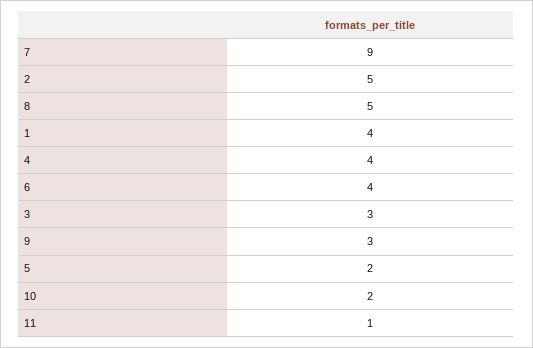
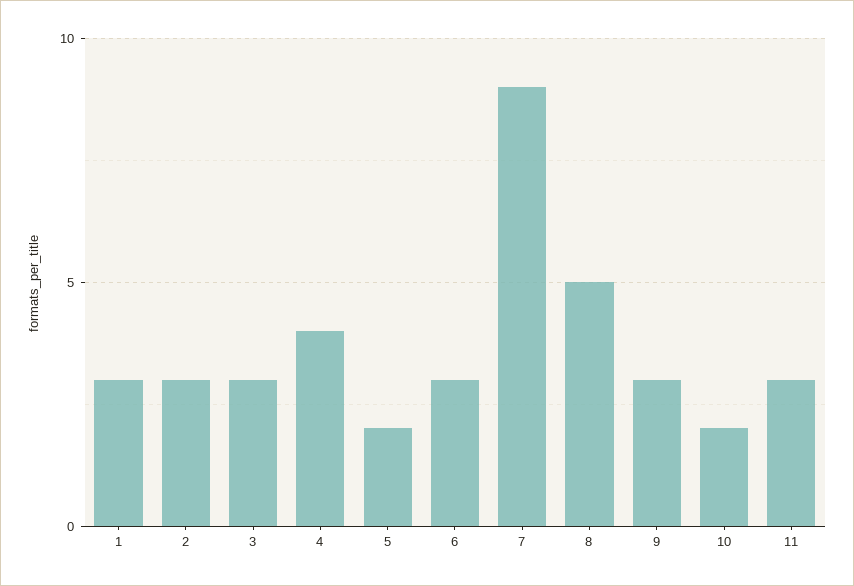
  {
    "7": 9,
-   "2": 5,
+   "2": 3,
    "8": 5,
-   "1": 4,
+   "1": 3,
    "4": 4,
-   "6": 4,
+   "6": 3,
    "3": 3,
    "9": 3,
    "5": 2,
    "10": 2,
-   "11": 1
+   "11": 3
  }

